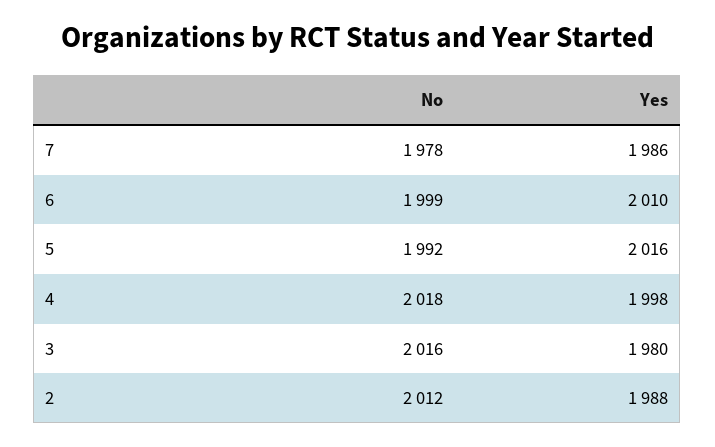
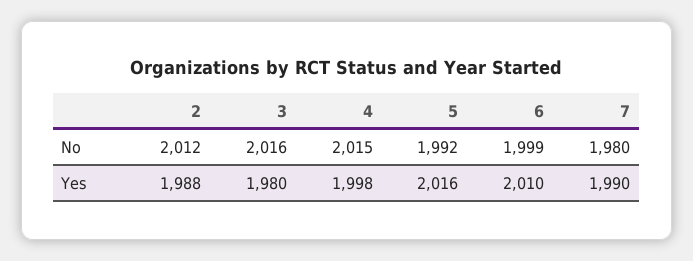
  {
    "No": {
-     "7": 1978,
+     "7": 1980,
      "6": 1999,
      "5": 1992,
-     "4": 2018,
+     "4": 2015,
      "3": 2016,
      "2": 2012
    },
    "Yes": {
-     "7": 1986,
+     "7": 1990,
      "6": 2010,
      "5": 2016,
      "4": 1998,
      "3": 1980,
      "2": 1988
    }
  }

